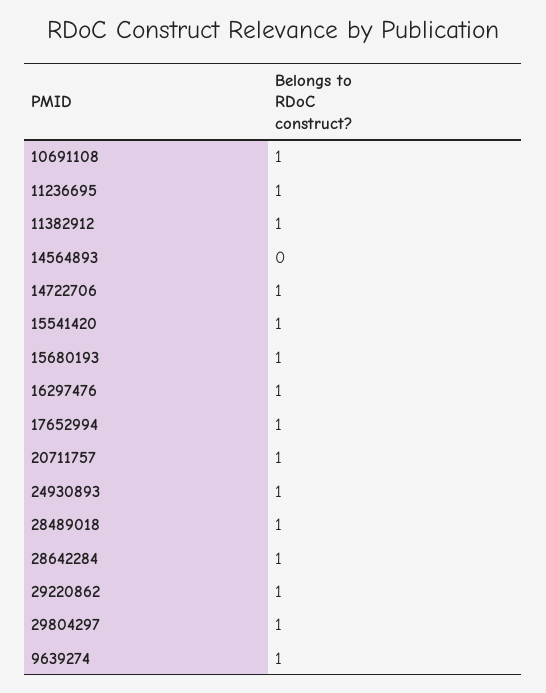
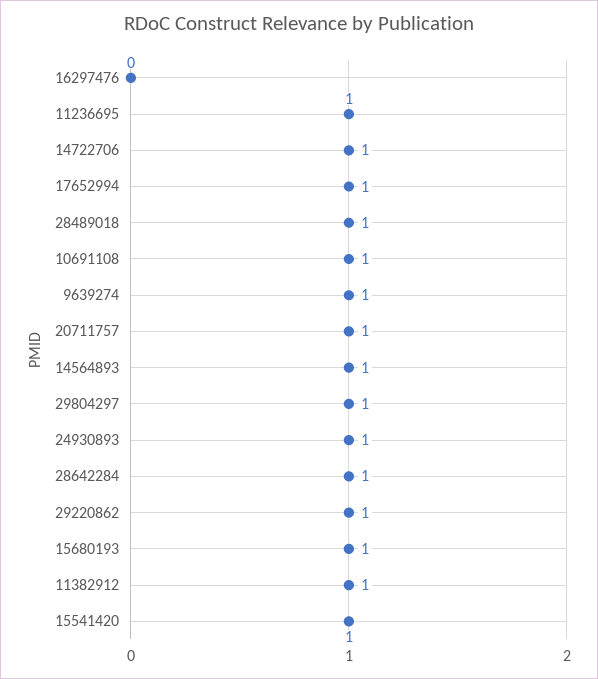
  {
    "10691108": 1,
    "11236695": 1,
    "11382912": 1,
-   "14564893": 0,
+   "14564893": 1,
    "14722706": 1,
    "15541420": 1,
    "15680193": 1,
-   "16297476": 1,
+   "16297476": 0,
    "17652994": 1,
    "20711757": 1,
    "24930893": 1,
    "28489018": 1,
    "28642284": 1,
    "29220862": 1,
    "29804297": 1,
    "9639274": 1
  }

